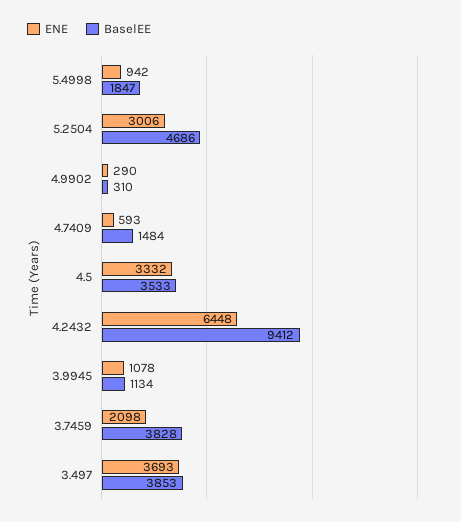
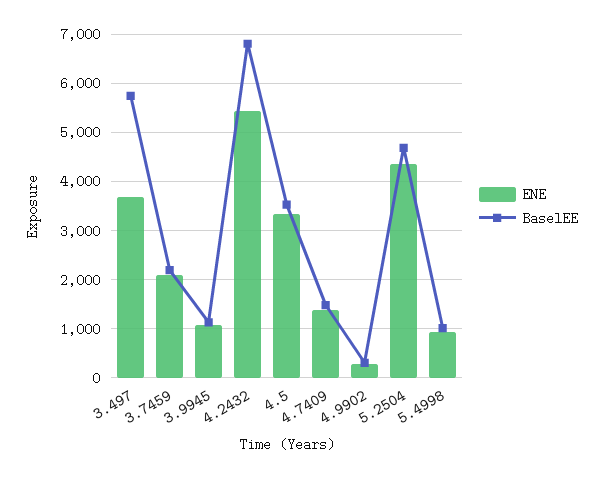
  {
    "ENE": {
      "5.4998": 942,
-     "5.2504": 3006,
+     "5.2504": 4400,
      "4.9902": 290,
-     "4.7409": 593,
+     "4.7409": 1400,
      "4.5": 3332,
-     "4.2432": 6448,
+     "4.2432": 5400,
      "3.9945": 1078,
      "3.7459": 2098,
      "3.497": 3693
    },
    "BaselEE": {
-     "5.4998": 1847,
+     "5.4998": 1000,
      "5.2504": 4686,
      "4.9902": 310,
      "4.7409": 1484,
      "4.5": 3533,
-     "4.2432": 9412,
+     "4.2432": 6800,
      "3.9945": 1134,
-     "3.7459": 3828,
+     "3.7459": 2200,
-     "3.497": 3853
+     "3.497": 5800
    }
  }

